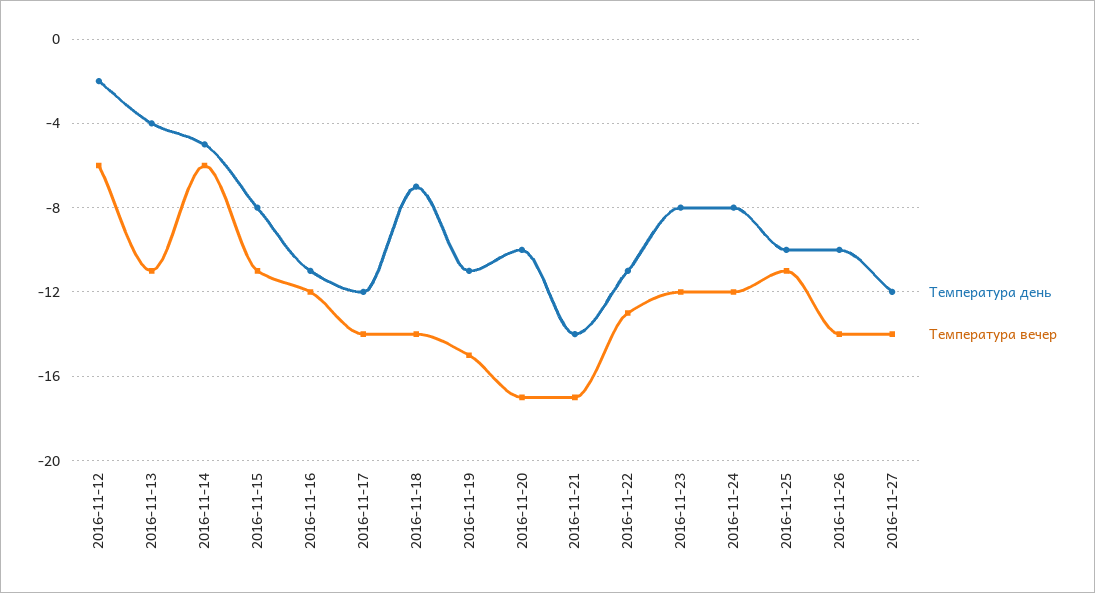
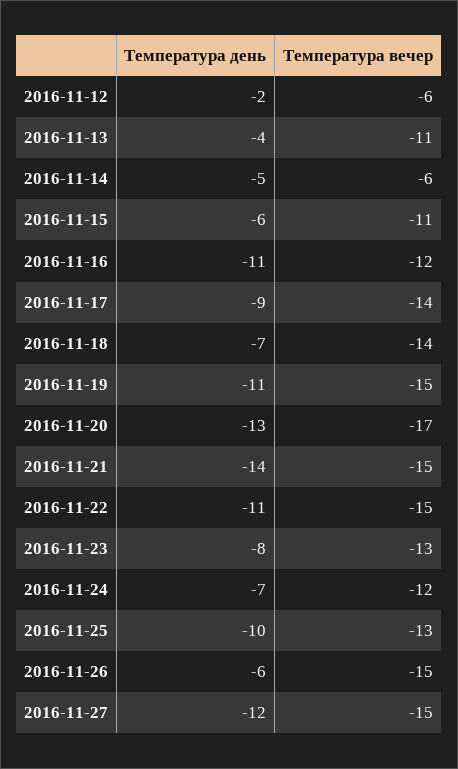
  {
    "Температура день": {
      "2016-11-12": -2,
      "2016-11-13": -4,
      "2016-11-14": -5,
-     "2016-11-15": -8,
+     "2016-11-15": -6,
      "2016-11-16": -11,
-     "2016-11-17": -12,
+     "2016-11-17": -9,
      "2016-11-18": -7,
      "2016-11-19": -11,
-     "2016-11-20": -10,
+     "2016-11-20": -13,
      "2016-11-21": -14,
      "2016-11-22": -11,
      "2016-11-23": -8,
-     "2016-11-24": -8,
+     "2016-11-24": -7,
      "2016-11-25": -10,
-     "2016-11-26": -10,
+     "2016-11-26": -6,
      "2016-11-27": -12
    },
    "Температура вечер": {
      "2016-11-12": -6,
      "2016-11-13": -11,
      "2016-11-14": -6,
      "2016-11-15": -11,
      "2016-11-16": -12,
      "2016-11-17": -14,
      "2016-11-18": -14,
      "2016-11-19": -15,
      "2016-11-20": -17,
-     "2016-11-21": -17,
+     "2016-11-21": -15,
-     "2016-11-22": -13,
+     "2016-11-22": -15,
-     "2016-11-23": -12,
+     "2016-11-23": -13,
      "2016-11-24": -12,
-     "2016-11-25": -11,
+     "2016-11-25": -13,
-     "2016-11-26": -14,
+     "2016-11-26": -15,
-     "2016-11-27": -14
+     "2016-11-27": -15
    }
  }

